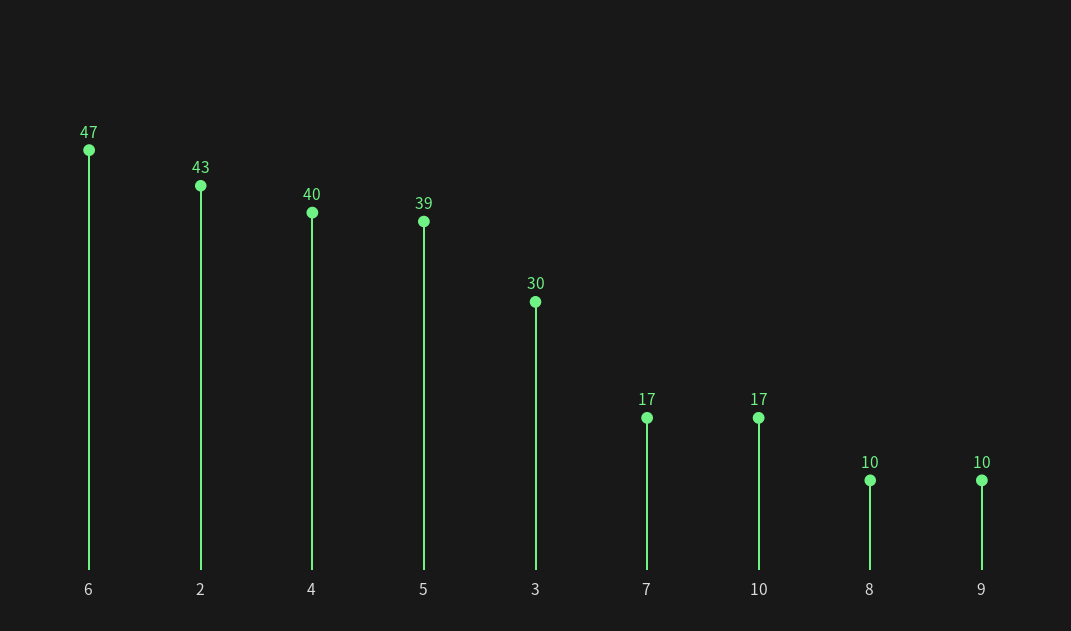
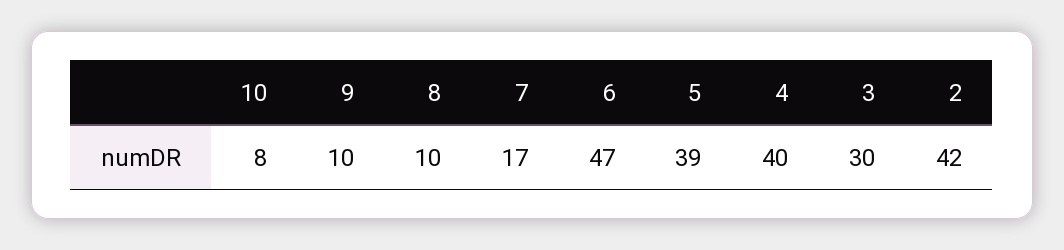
  {
    "6": 47,
-   "2": 43,
+   "2": 42,
    "4": 40,
    "5": 39,
    "3": 30,
    "7": 17,
-   "10": 17,
+   "10": 8,
    "8": 10,
    "9": 10
  }

